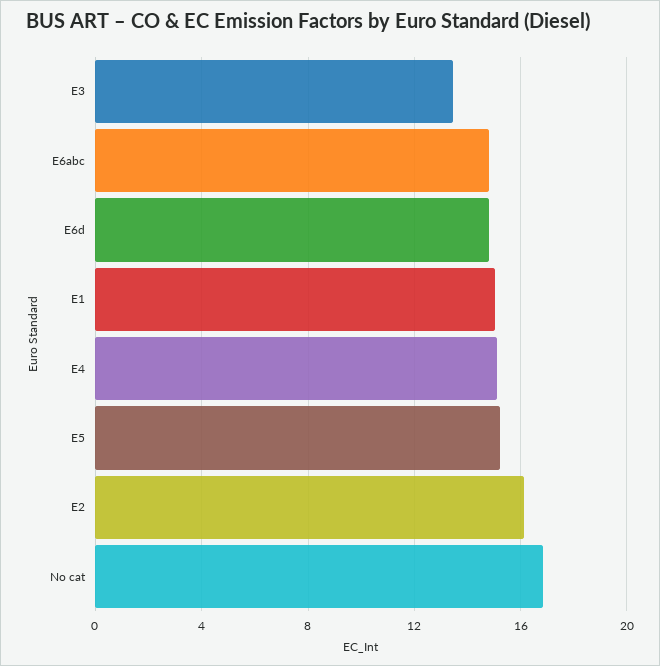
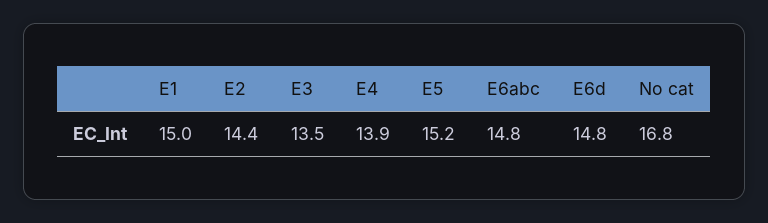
  {
    "E3": 13.5,
    "E6abc": 14.8,
    "E6d": 14.8,
    "E1": 15,
-   "E4": 15,
+   "E4": 13.9,
    "E5": 15.2,
-   "E2": 16,
+   "E2": 14.4,
    "No cat": 16.8
  }

